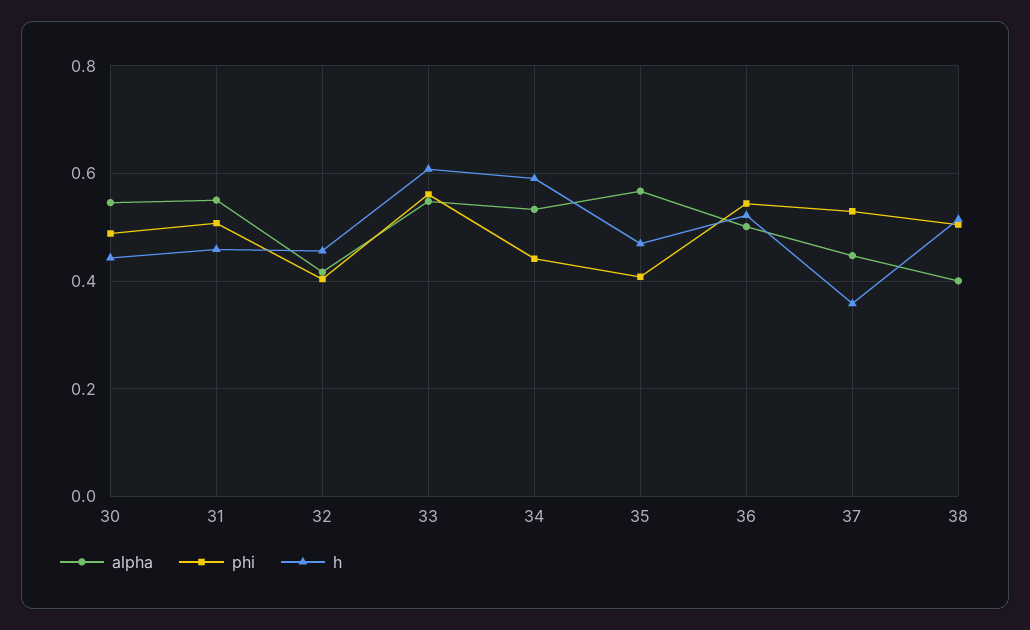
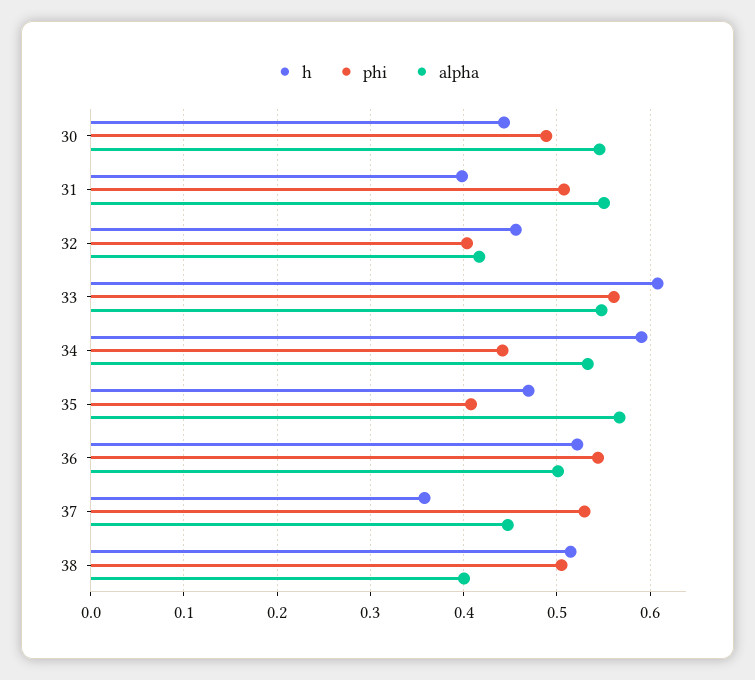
  {
    "alpha": {
      "30": 0.55,
      "31": 0.55,
      "32": 0.42,
      "33": 0.55,
      "34": 0.53,
      "35": 0.57,
      "36": 0.5,
      "37": 0.45,
      "38": 0.4
    },
    "phi": {
      "30": 0.49,
      "31": 0.51,
      "32": 0.4,
      "33": 0.56,
      "34": 0.44,
      "35": 0.41,
      "36": 0.54,
      "37": 0.53,
      "38": 0.5
    },
    "h": {
      "30": 0.44,
-     "31": 0.46,
+     "31": 0.4,
      "32": 0.46,
      "33": 0.61,
      "34": 0.59,
      "35": 0.47,
      "36": 0.52,
      "37": 0.36,
      "38": 0.51
    }
  }

